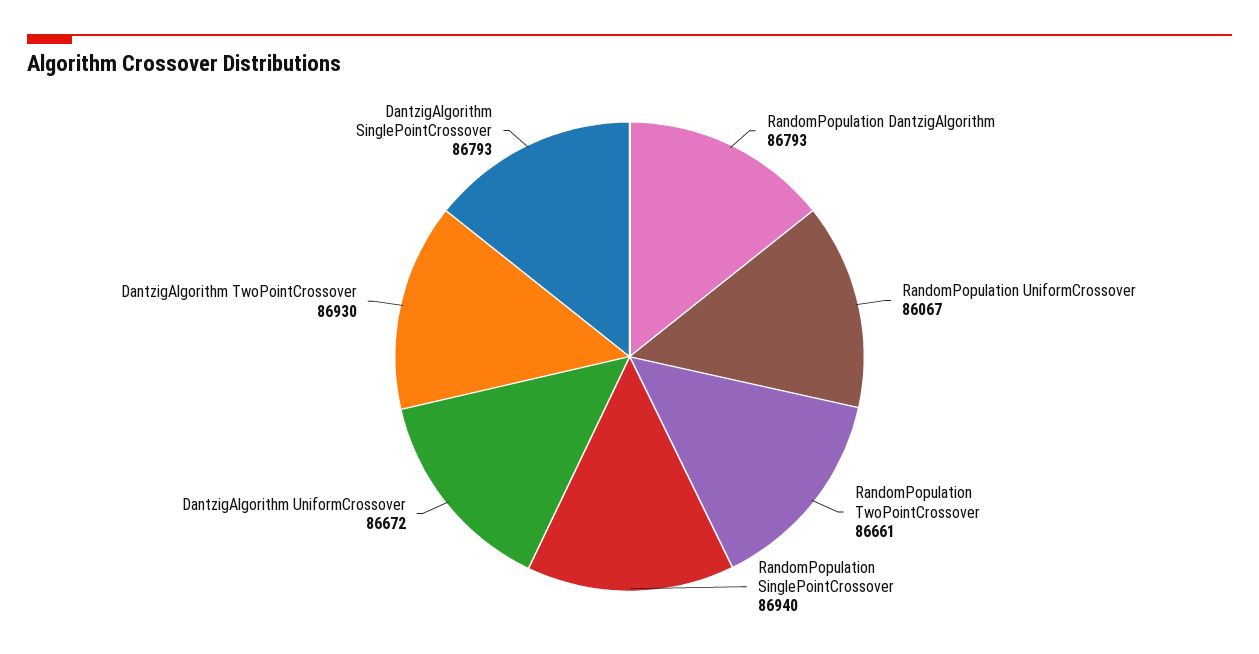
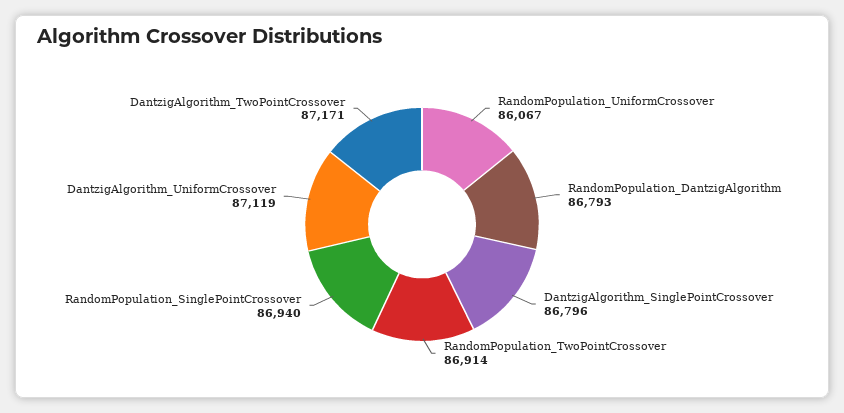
  {
    "RandomPopulation DantzigAlgorithm": 86793,
    "RandomPopulation UniformCrossover": 86067,
-   "RandomPopulation TwoPointCrossover": 86661,
+   "RandomPopulation TwoPointCrossover": 86914,
    "RandomPopulation SinglePointCrossover": 86940,
-   "DantzigAlgorithm UniformCrossover": 86672,
+   "DantzigAlgorithm UniformCrossover": 87119,
-   "DantzigAlgorithm TwoPointCrossover": 86930,
+   "DantzigAlgorithm TwoPointCrossover": 87171,
-   "DantzigAlgorithm SinglePointCrossover": 86793
+   "DantzigAlgorithm SinglePointCrossover": 86796
  }

